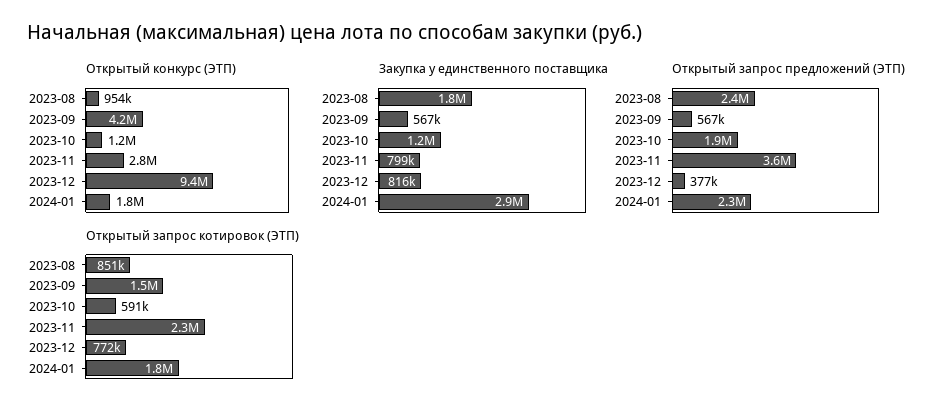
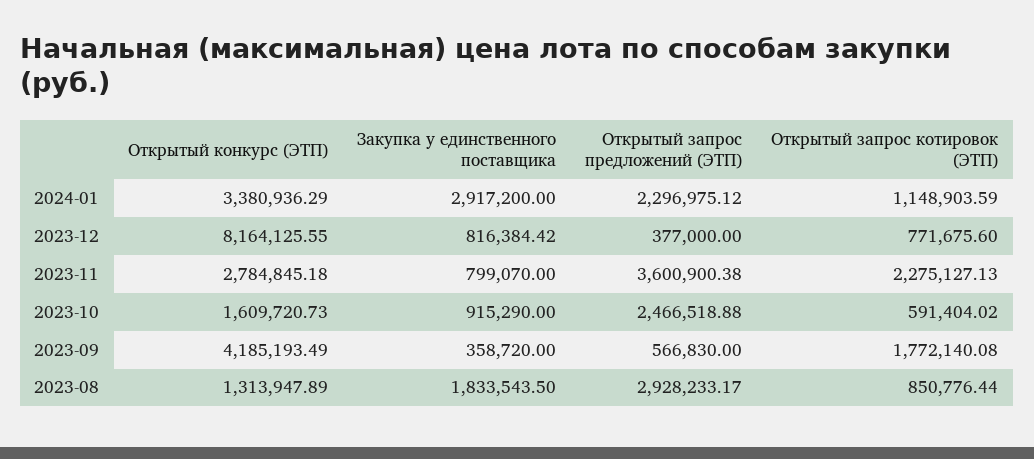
  {
    "Открытый конкурс (ЭТП)": {
-     "2023-08": 954000,
+     "2023-08": 1313947.89,
      "2023-09": 4185193.49,
-     "2023-10": 1200000,
+     "2023-10": 1609720.73,
      "2023-11": 2784845.18,
-     "2023-12": 9400000,
+     "2023-12": 8164125.55,
-     "2024-01": 1800000
+     "2024-01": 3380936.29
    },
    "Закупка у единственного поставщика": {
      "2023-08": 1833543.5,
-     "2023-09": 567000,
+     "2023-09": 358720,
-     "2023-10": 1200000,
+     "2023-10": 915290,
      "2023-11": 799070,
      "2023-12": 816384.42,
      "2024-01": 2917200
    },
    "Открытый запрос предложений (ЭТП)": {
-     "2023-08": 2400000,
+     "2023-08": 2928233.17,
      "2023-09": 566830,
-     "2023-10": 1900000,
+     "2023-10": 2466518.88,
      "2023-11": 3600900.38,
      "2023-12": 377000,
      "2024-01": 2296975.12
    },
    "Открытый запрос котировок (ЭТП)": {
      "2023-08": 850776.44,
-     "2023-09": 1500000,
+     "2023-09": 1772140.08,
      "2023-10": 591404.02,
      "2023-11": 2275127.13,
      "2023-12": 771675.6,
-     "2024-01": 1800000
+     "2024-01": 1148903.59
    }
  }

